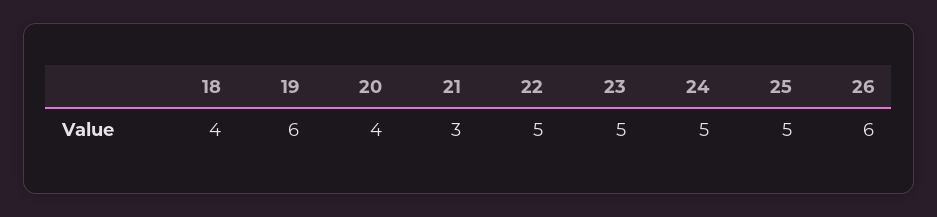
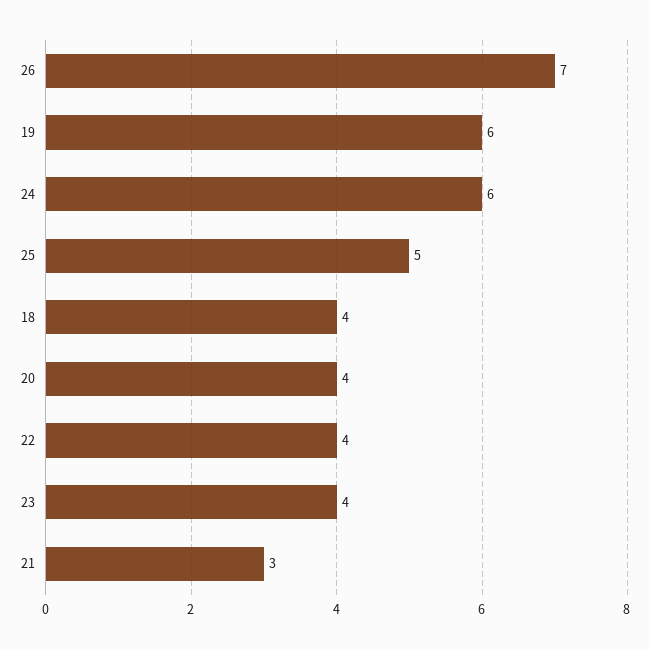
  {
    "18": 4,
    "19": 6,
    "20": 4,
    "21": 3,
-   "22": 5,
+   "22": 4,
-   "23": 5,
+   "23": 4,
-   "24": 5,
+   "24": 6,
    "25": 5,
-   "26": 6
+   "26": 7
  }

